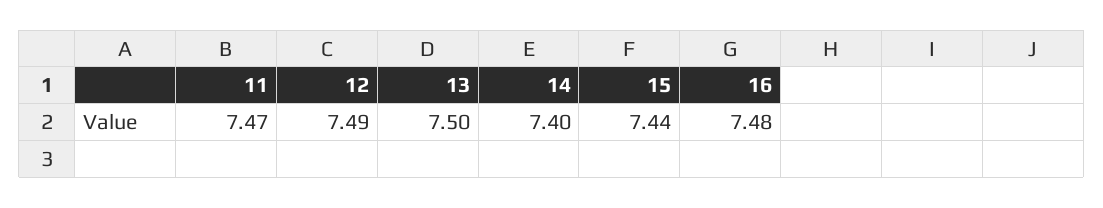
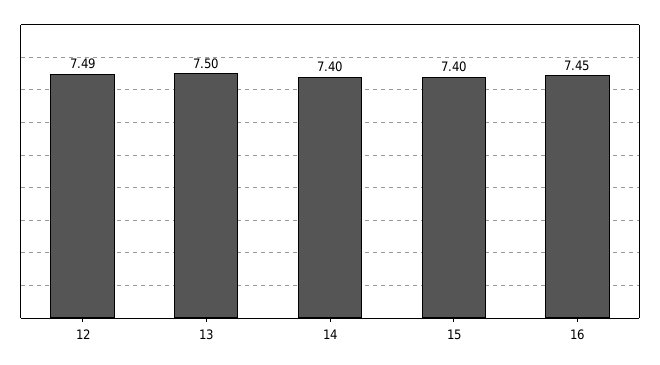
  {
-   "11": 7.47,
    "12": 7.49,
    "13": 7.5,
    "14": 7.4,
-   "15": 7.44,
+   "15": 7.4,
-   "16": 7.48
+   "16": 7.45
  }

